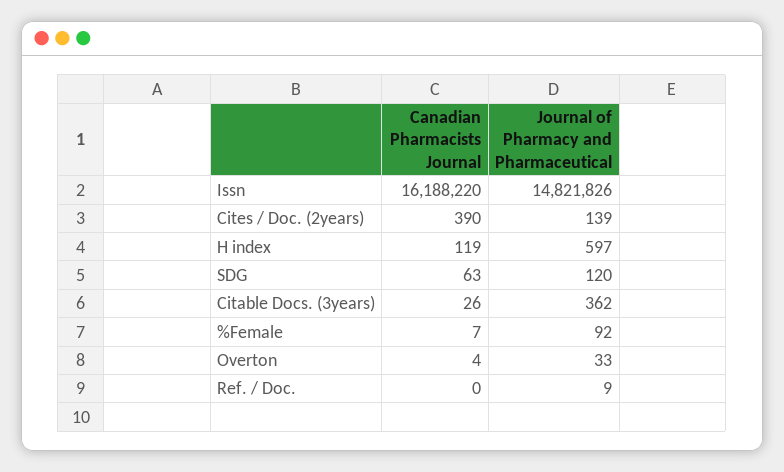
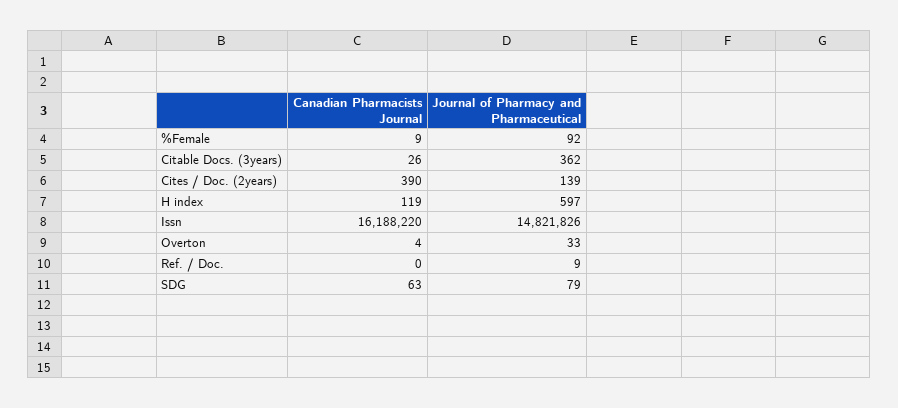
  {
    "Canadian Pharmacists Journal": {
      "Issn": 16188220,
      "Cites / Doc. (2years)": 390,
      "H index": 119,
      "SDG": 63,
      "Citable Docs. (3years)": 26,
-     "%Female": 7,
+     "%Female": 9,
      "Overton": 4,
      "Ref. / Doc.": 0
    },
    "Journal of Pharmacy and Pharmaceutical": {
      "Issn": 14821826,
      "Cites / Doc. (2years)": 139,
      "H index": 597,
-     "SDG": 120,
+     "SDG": 79,
      "Citable Docs. (3years)": 362,
      "%Female": 92,
      "Overton": 33,
      "Ref. / Doc.": 9
    }
  }

